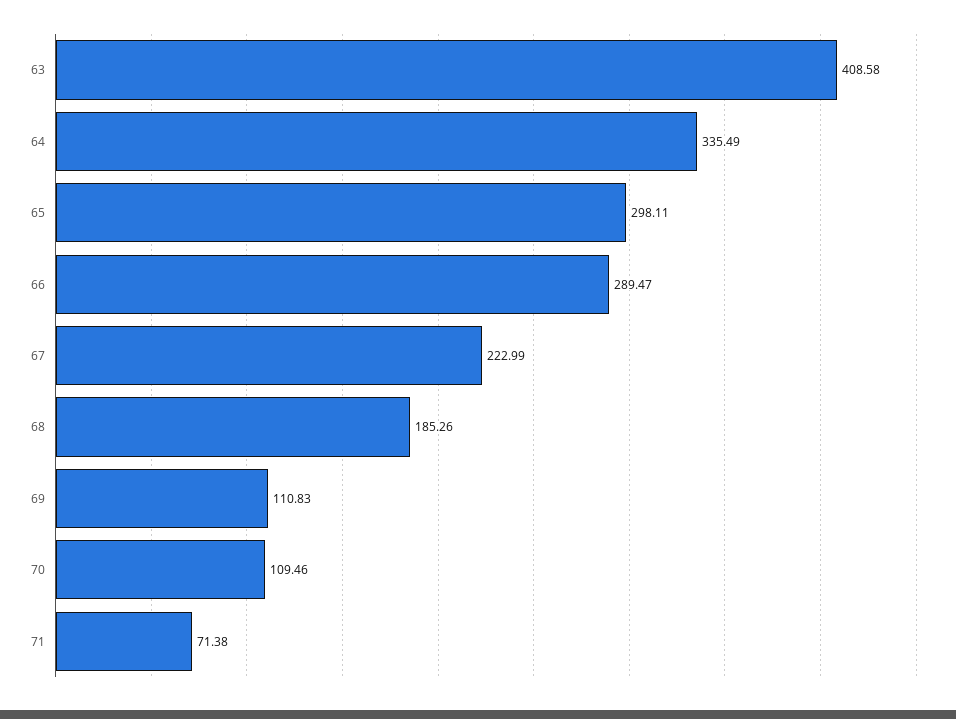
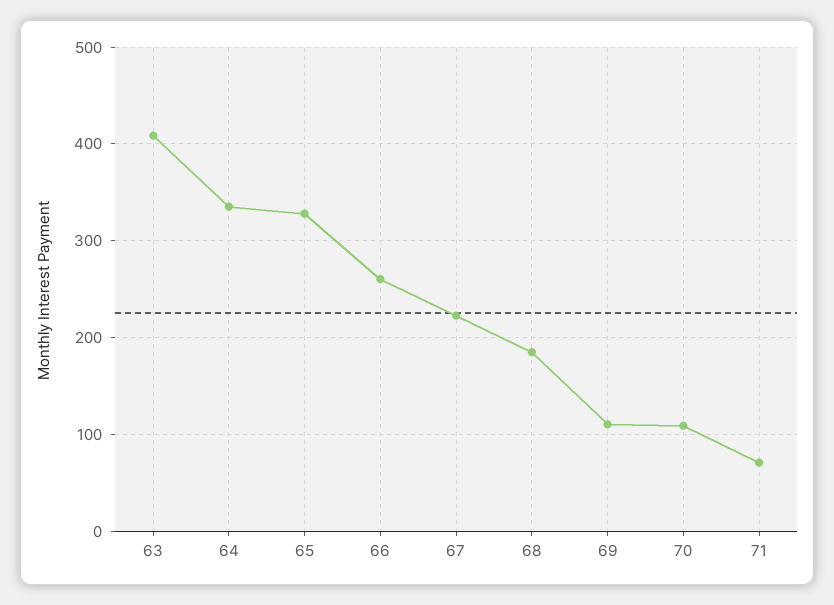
  {
    "63": 408.58,
    "64": 335.49,
-   "65": 298.11,
+   "65": 330,
-   "66": 289.47,
+   "66": 260,
    "67": 222.99,
    "68": 185.26,
    "69": 110.83,
    "70": 109.46,
    "71": 71.38
  }

